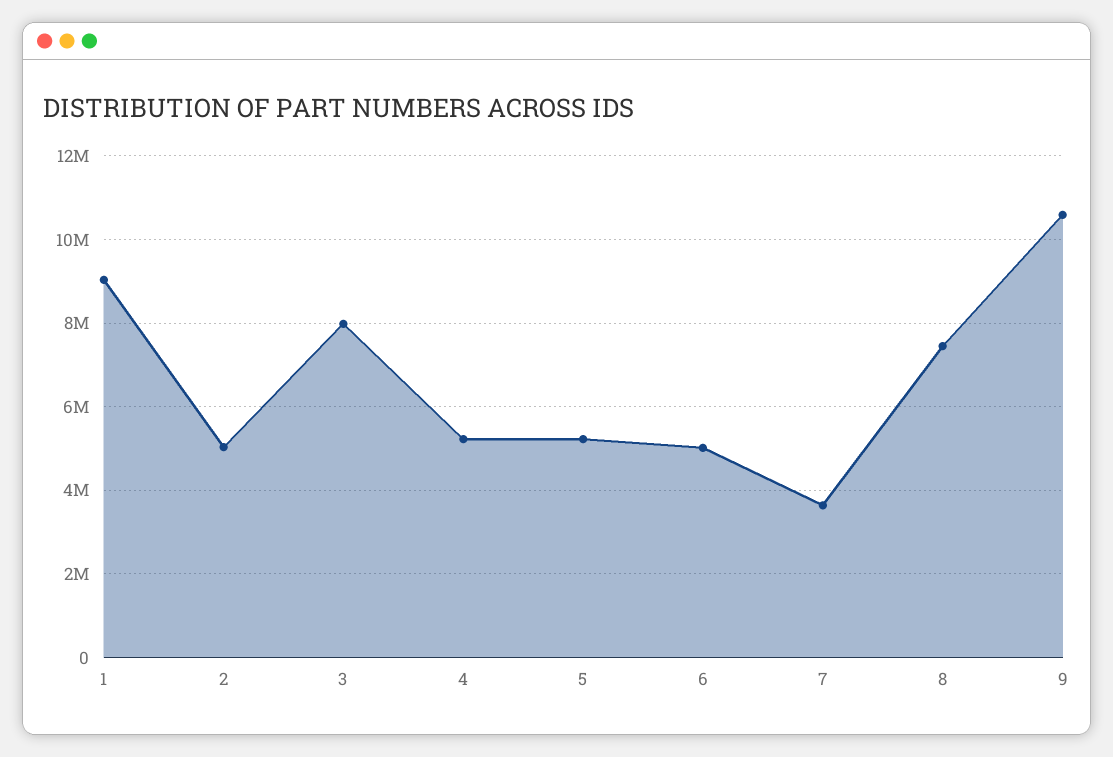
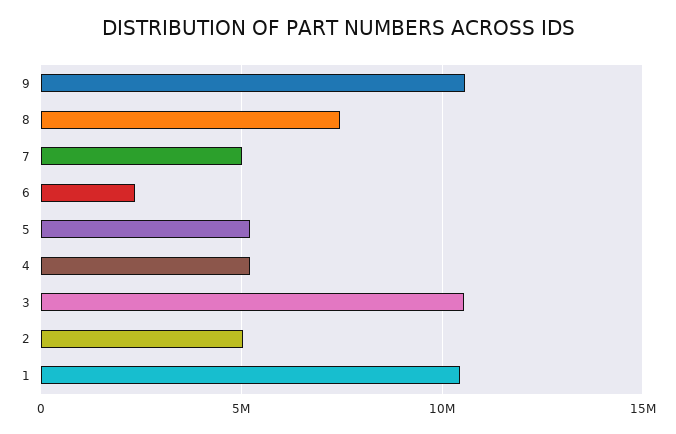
  {
-   "1": 9000000,
+   "1": 10500000,
    "2": 5000000,
-   "3": 8000000,
+   "3": 10500000,
    "4": 5200000,
    "5": 5200000,
-   "6": 5000000,
+   "6": 2500000,
-   "7": 3600000,
+   "7": 5000000,
    "8": 7400000,
    "9": 10600000
  }

